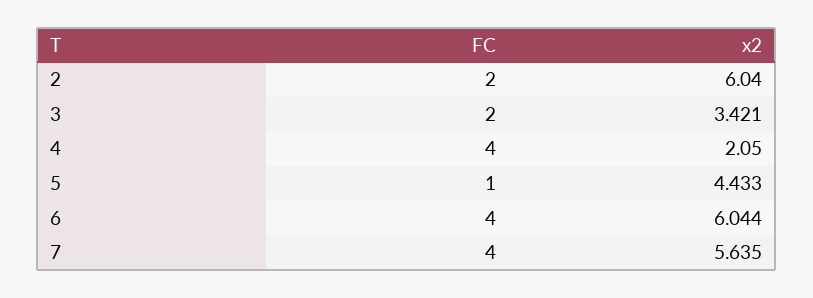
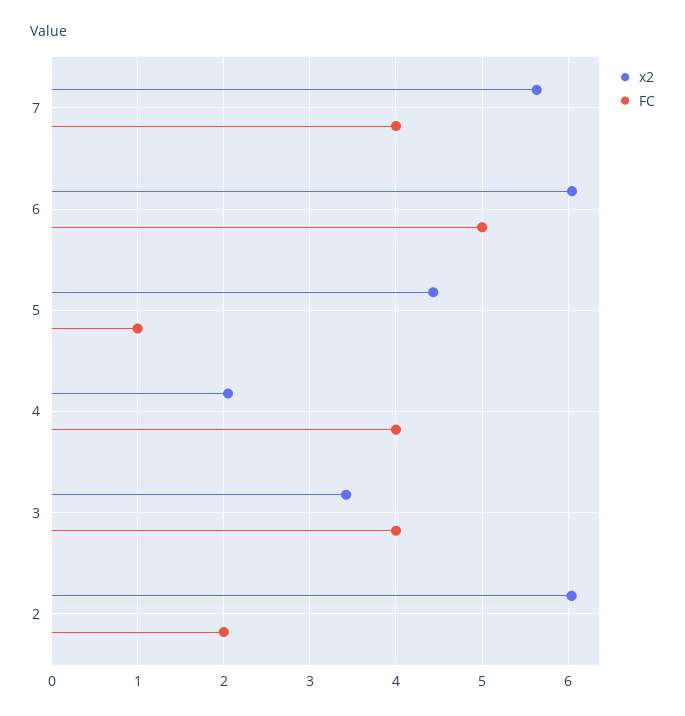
  {
    "FC": {
      "2": 2,
-     "3": 2,
+     "3": 4,
      "4": 4,
      "5": 1,
-     "6": 4,
+     "6": 5,
      "7": 4
    },
    "x2": {
      "2": 6.04,
      "3": 3.421,
      "4": 2.05,
      "5": 4.433,
      "6": 6.044,
      "7": 5.635
    }
  }

